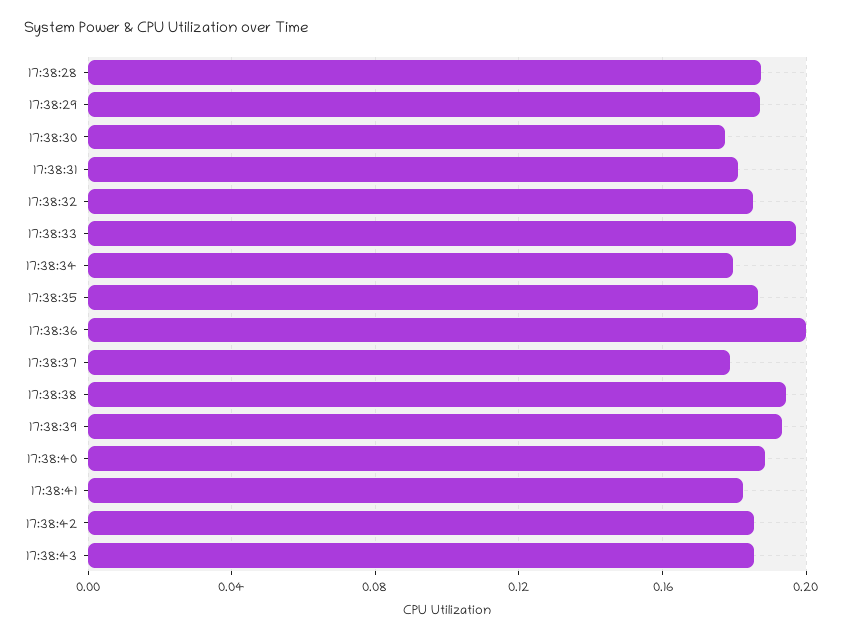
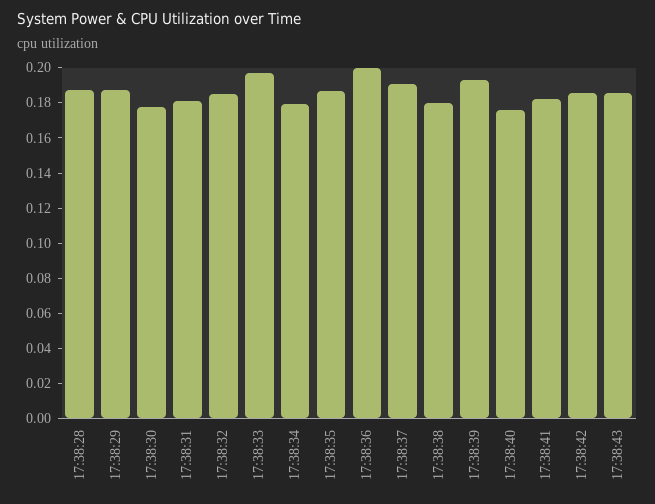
  {
    "17:38:28": 0.185,
    "17:38:29": 0.185,
    "17:38:30": 0.175,
    "17:38:31": 0.18,
    "17:38:32": 0.185,
    "17:38:33": 0.195,
    "17:38:34": 0.18,
    "17:38:35": 0.185,
    "17:38:36": 0.2,
-   "17:38:37": 0.18,
+   "17:38:37": 0.19,
-   "17:38:38": 0.195,
+   "17:38:38": 0.18,
    "17:38:39": 0.195,
-   "17:38:40": 0.19,
+   "17:38:40": 0.175,
    "17:38:41": 0.18,
    "17:38:42": 0.185,
    "17:38:43": 0.185
  }

